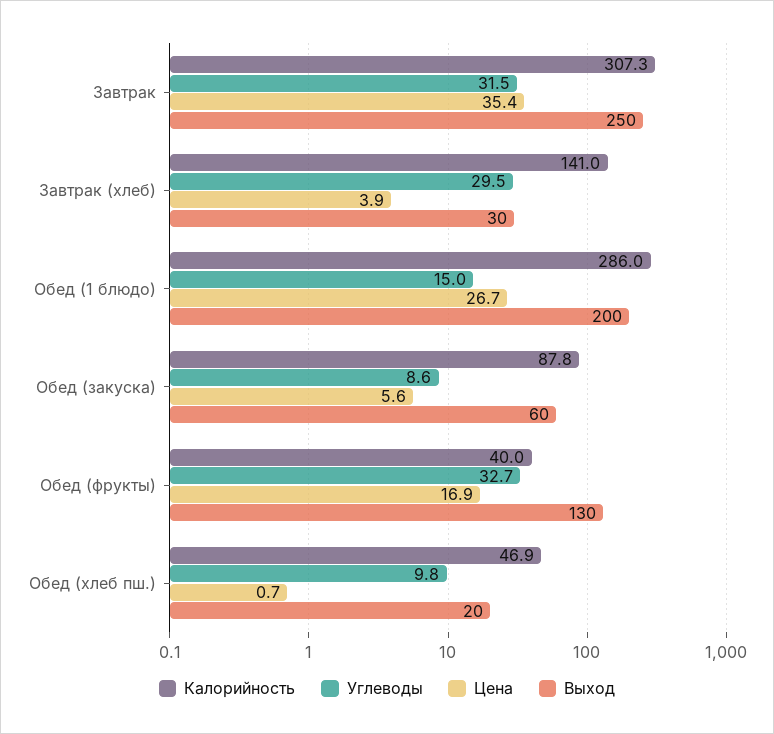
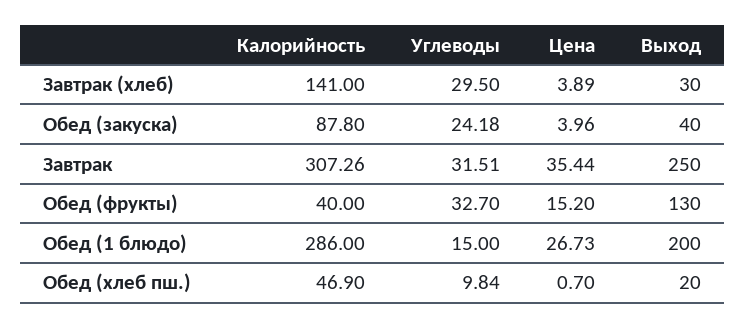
  {
    "Калорийность": {
      "Завтрак": 307.26,
      "Завтрак (хлеб)": 141,
      "Обед (1 блюдо)": 286,
      "Обед (закуска)": 87.8,
      "Обед (фрукты)": 40,
      "Обед (хлеб пш.)": 46.9
    },
    "Углеводы": {
      "Завтрак": 31.51,
      "Завтрак (хлеб)": 29.5,
      "Обед (1 блюдо)": 15,
-     "Обед (закуска)": 8.6,
+     "Обед (закуска)": 24.18,
      "Обед (фрукты)": 32.7,
      "Обед (хлеб пш.)": 9.84
    },
    "Цена": {
      "Завтрак": 35.44,
      "Завтрак (хлеб)": 3.89,
      "Обед (1 блюдо)": 26.73,
-     "Обед (закуска)": 5.6,
+     "Обед (закуска)": 3.96,
-     "Обед (фрукты)": 16.9,
+     "Обед (фрукты)": 15.2,
      "Обед (хлеб пш.)": 0.7
    },
    "Выход": {
      "Завтрак": 250,
      "Завтрак (хлеб)": 30,
      "Обед (1 блюдо)": 200,
-     "Обед (закуска)": 60,
+     "Обед (закуска)": 40,
      "Обед (фрукты)": 130,
      "Обед (хлеб пш.)": 20
    }
  }

